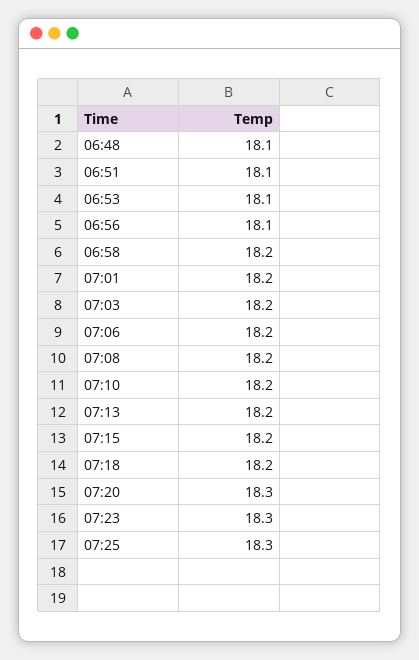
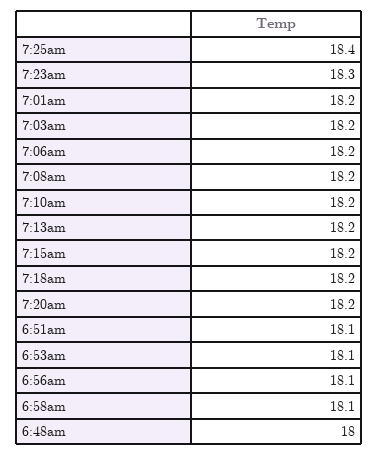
  {
-   "06:48": 18.1,
+   "06:48": 18,
    "06:51": 18.1,
    "06:53": 18.1,
    "06:56": 18.1,
-   "06:58": 18.2,
+   "06:58": 18.1,
    "07:01": 18.2,
    "07:03": 18.2,
    "07:06": 18.2,
    "07:08": 18.2,
    "07:10": 18.2,
    "07:13": 18.2,
    "07:15": 18.2,
    "07:18": 18.2,
-   "07:20": 18.3,
+   "07:20": 18.2,
    "07:23": 18.3,
-   "07:25": 18.3
+   "07:25": 18.4
  }

